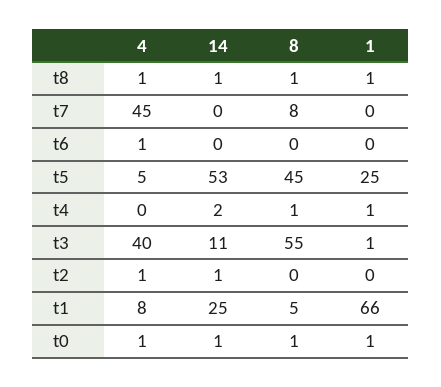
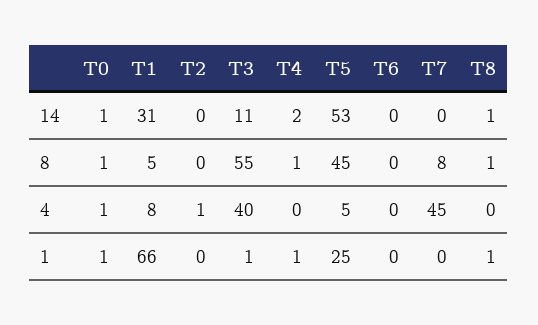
  {
    "4": {
-     "t8": 1,
+     "t8": 0,
      "t7": 45,
-     "t6": 1,
+     "t6": 0,
      "t5": 5,
      "t4": 0,
      "t3": 40,
      "t2": 1,
      "t1": 8,
      "t0": 1
    },
    "14": {
      "t8": 1,
      "t7": 0,
      "t6": 0,
      "t5": 53,
      "t4": 2,
      "t3": 11,
-     "t2": 1,
+     "t2": 0,
-     "t1": 25,
+     "t1": 31,
      "t0": 1
    },
    "8": {
      "t8": 1,
      "t7": 8,
      "t6": 0,
      "t5": 45,
      "t4": 1,
      "t3": 55,
      "t2": 0,
      "t1": 5,
      "t0": 1
    },
    "1": {
      "t8": 1,
      "t7": 0,
      "t6": 0,
      "t5": 25,
      "t4": 1,
      "t3": 1,
      "t2": 0,
      "t1": 66,
      "t0": 1
    }
  }

